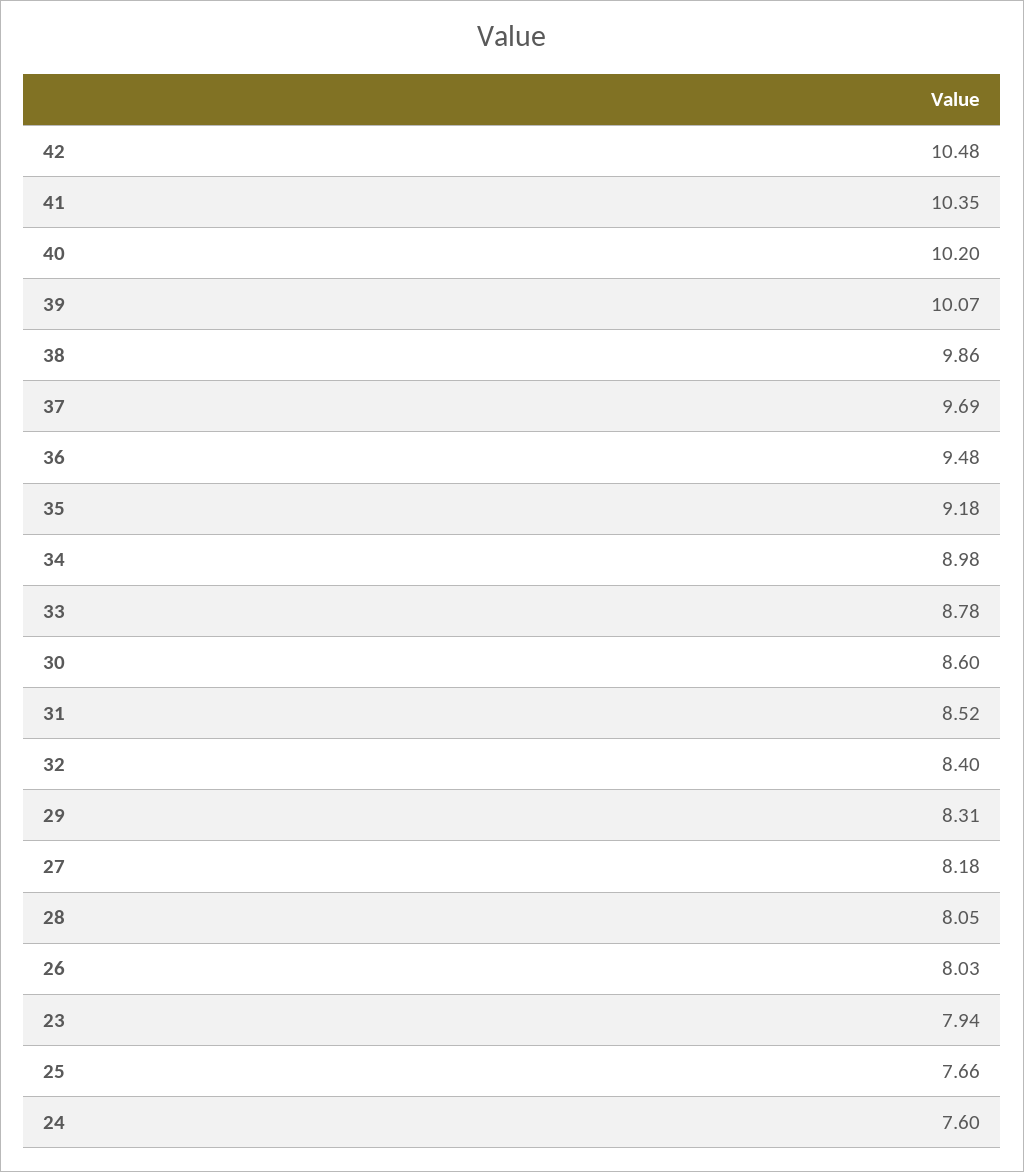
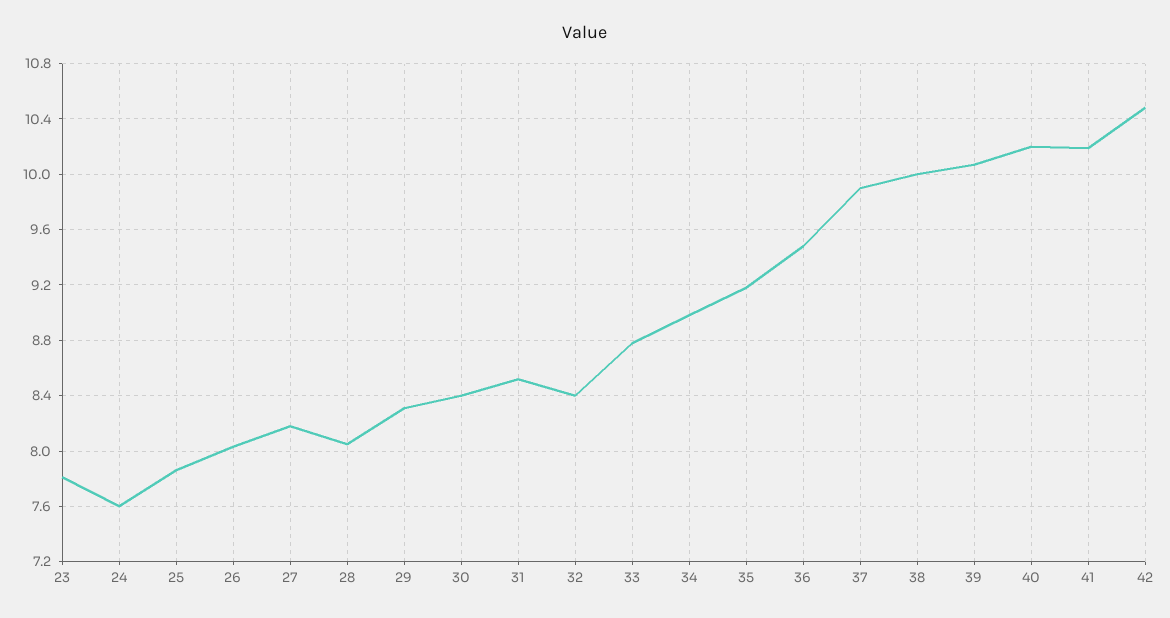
  {
    "42": 10.48,
-   "41": 10.35,
+   "41": 10.2,
    "40": 10.2,
    "39": 10.07,
-   "38": 9.86,
+   "38": 10,
-   "37": 9.69,
+   "37": 9.9,
    "36": 9.48,
    "35": 9.18,
    "34": 8.98,
    "33": 8.78,
-   "30": 8.6,
+   "30": 8.4,
    "31": 8.52,
    "32": 8.4,
    "29": 8.31,
    "27": 8.18,
    "28": 8.05,
    "26": 8.03,
-   "23": 7.94,
+   "23": 7.8,
-   "25": 7.66,
+   "25": 7.85,
    "24": 7.6
  }

